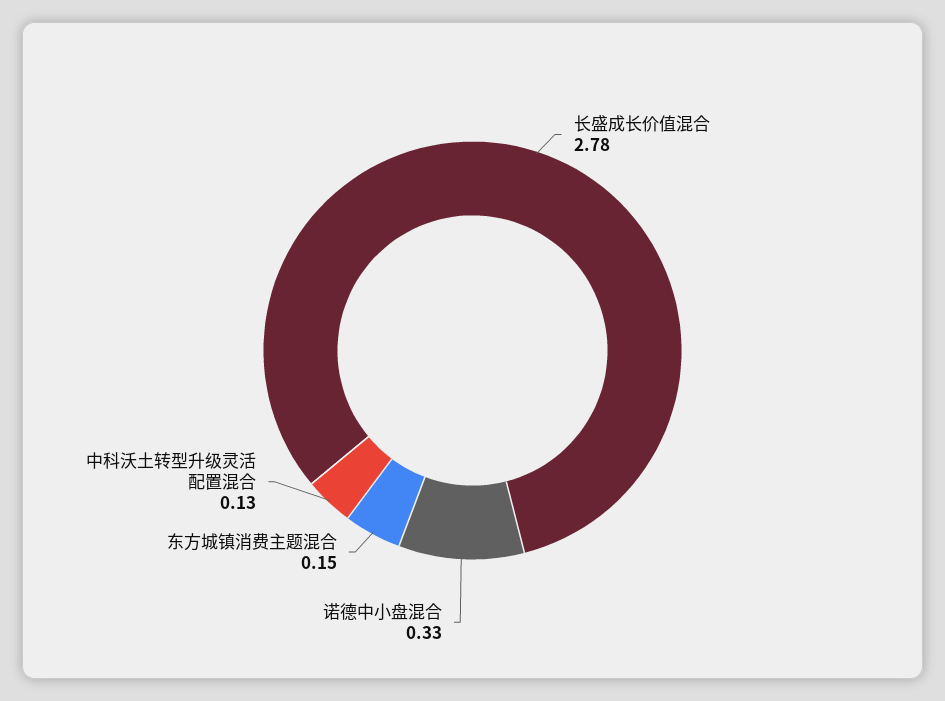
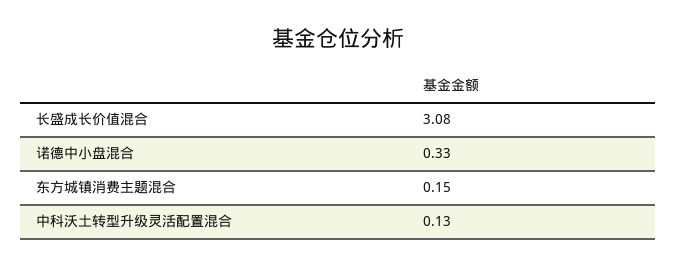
  {
-   "长盛成长价值混合": 2.78,
+   "长盛成长价值混合": 3.08,
    "诺德中小盘混合": 0.33,
    "东方城镇消费主题混合": 0.15,
    "中科沃土转型升级灵活配置混合": 0.13
  }

